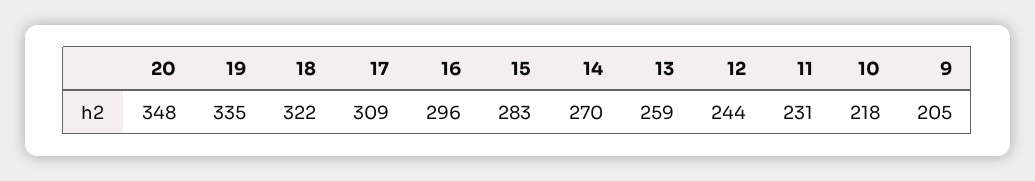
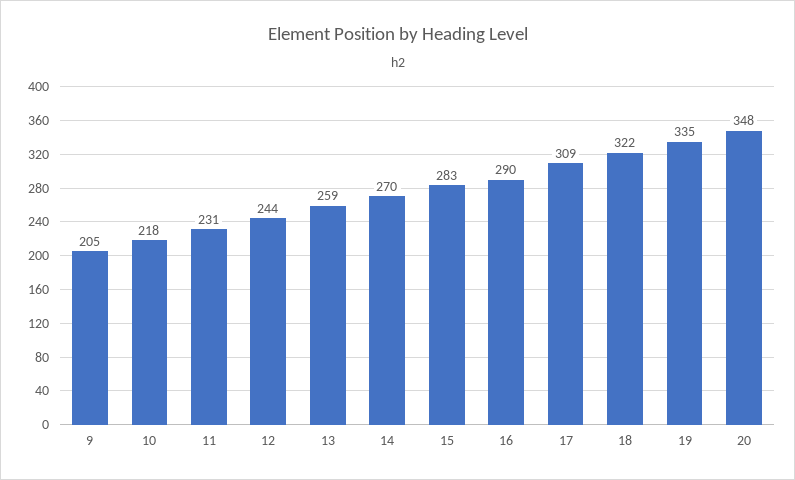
  {
    "20": 348,
    "19": 335,
    "18": 322,
    "17": 309,
-   "16": 296,
+   "16": 290,
    "15": 283,
    "14": 270,
    "13": 259,
    "12": 244,
    "11": 231,
    "10": 218,
    "9": 205
  }

